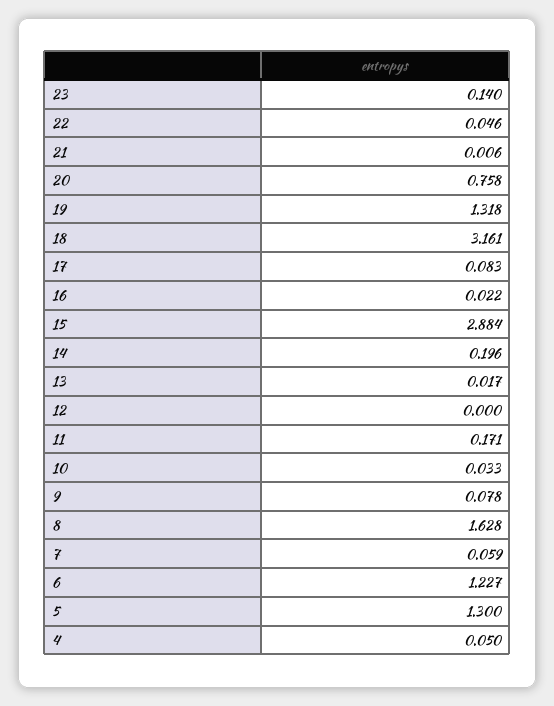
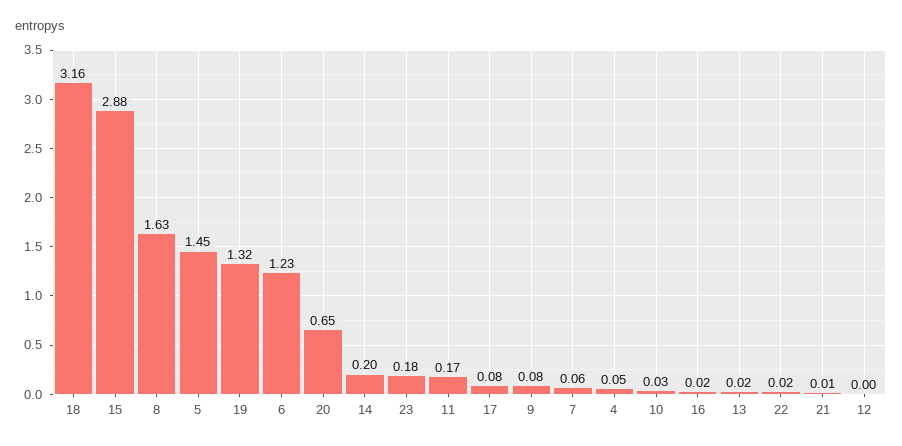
  {
-   "23": 0.14,
+   "23": 0.18,
-   "22": 0.046,
+   "22": 0.02,
    "21": 0.006,
-   "20": 0.758,
+   "20": 0.65,
    "19": 1.318,
    "18": 3.161,
    "17": 0.083,
    "16": 0.022,
    "15": 2.884,
    "14": 0.196,
    "13": 0.017,
    "12": 0,
    "11": 0.171,
    "10": 0.033,
    "9": 0.078,
    "8": 1.628,
    "7": 0.059,
    "6": 1.227,
-   "5": 1.3,
+   "5": 1.45,
    "4": 0.05
  }

